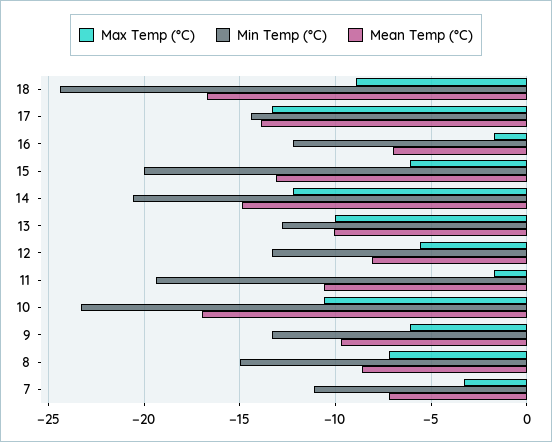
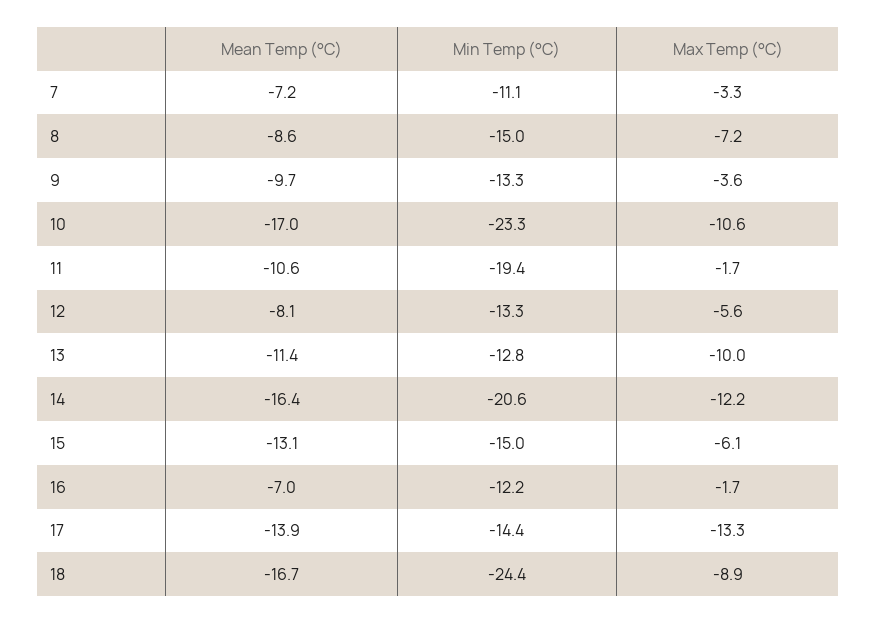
  {
    "Max Temp (°C)": {
      "18": -8.9,
      "17": -13.3,
      "16": -1.7,
      "15": -6.1,
      "14": -12.2,
      "13": -10,
      "12": -5.6,
      "11": -1.7,
      "10": -10.6,
-     "9": -6,
+     "9": -3.6,
      "8": -7.2,
      "7": -3.3
    },
    "Min Temp (°C)": {
      "18": -24.4,
      "17": -14.4,
      "16": -12.2,
-     "15": -20,
+     "15": -15,
      "14": -20.6,
      "13": -12.8,
      "12": -13.3,
      "11": -19.4,
      "10": -23.3,
      "9": -13.3,
      "8": -15,
      "7": -11.1
    },
    "Mean Temp (°C)": {
      "18": -16.7,
      "17": -13.9,
      "16": -7,
      "15": -13.1,
-     "14": -15,
+     "14": -16.4,
-     "13": -10,
+     "13": -11.4,
      "12": -8.1,
      "11": -10.6,
      "10": -17,
      "9": -9.7,
      "8": -8.6,
      "7": -7.2
    }
  }

